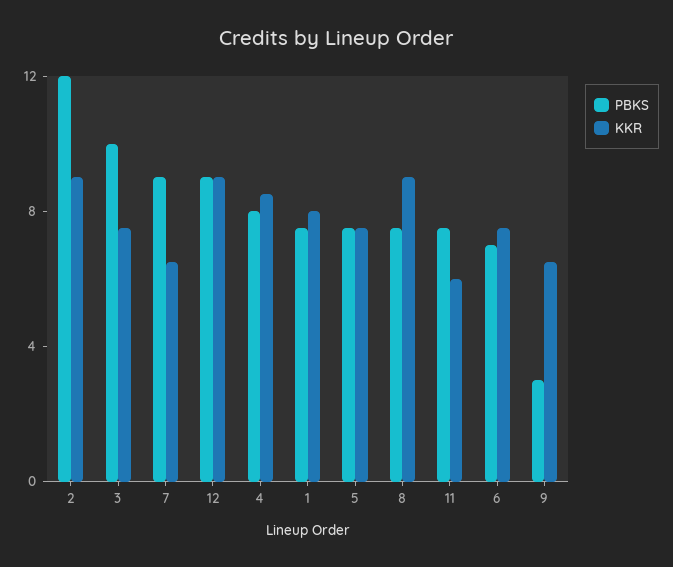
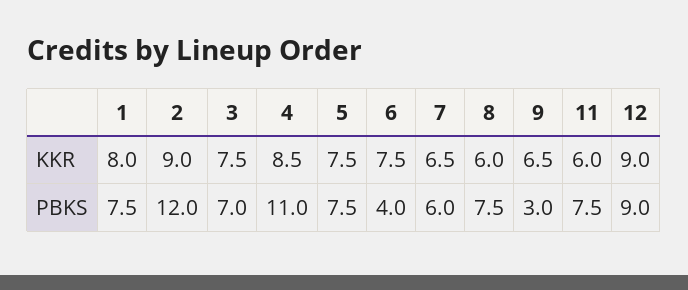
  {
    "PBKS": {
      "2": 12,
-     "3": 10,
+     "3": 7,
-     "7": 9,
+     "7": 6,
      "12": 9,
-     "4": 8,
+     "4": 11,
      "1": 7.5,
      "5": 7.5,
      "8": 7.5,
      "11": 7.5,
-     "6": 7,
+     "6": 4,
      "9": 3
    },
    "KKR": {
      "2": 9,
      "3": 7.5,
      "7": 6.5,
      "12": 9,
      "4": 8.5,
      "1": 8,
      "5": 7.5,
-     "8": 9,
+     "8": 6,
      "11": 6,
      "6": 7.5,
      "9": 6.5
    }
  }

